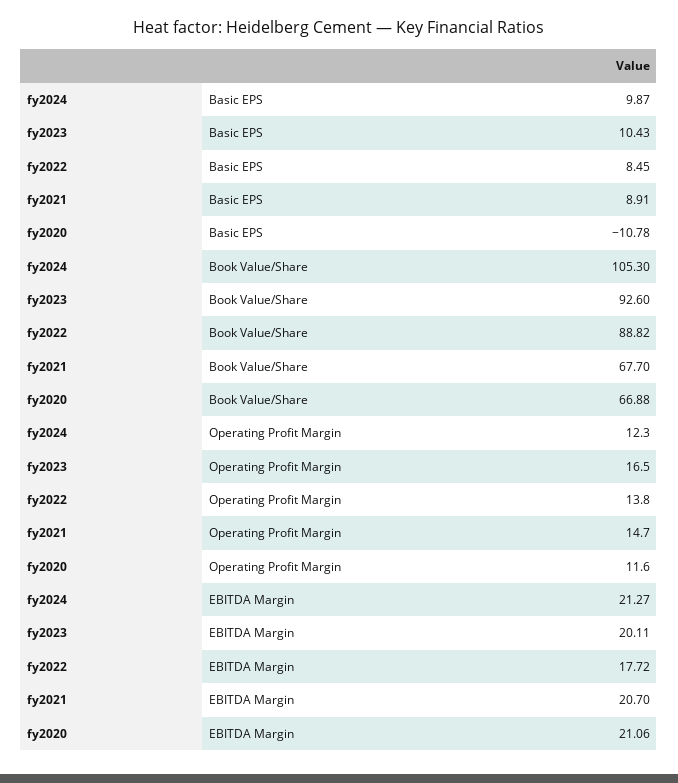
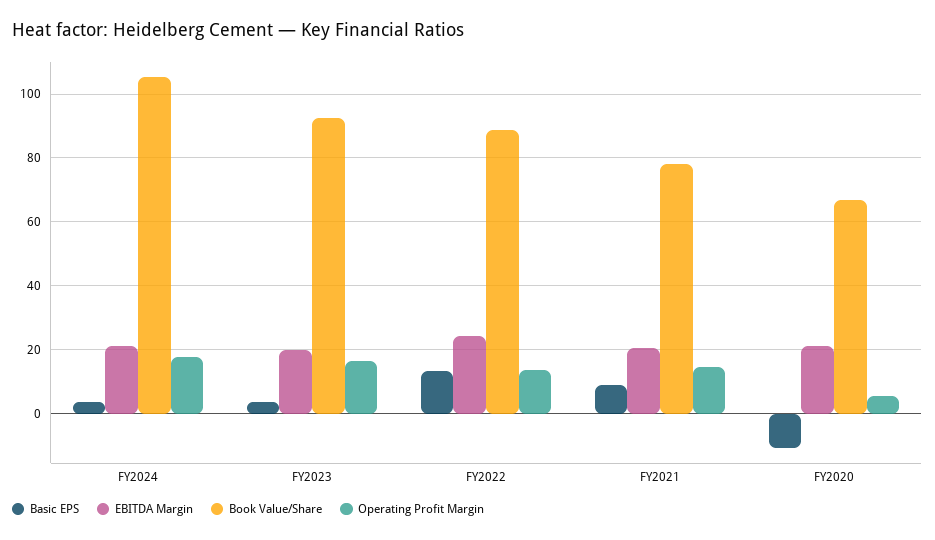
  {
    "Basic EPS": {
-     "fy2024": 9.87,
+     "fy2024": 4,
-     "fy2023": 10.43,
+     "fy2023": 4,
-     "fy2022": 8.45,
+     "fy2022": 14,
      "fy2021": 8.91,
      "fy2020": -10.78
    },
    "Book Value/Share": {
      "fy2024": 105.3,
      "fy2023": 92.6,
      "fy2022": 88.82,
-     "fy2021": 67.7,
+     "fy2021": 78,
      "fy2020": 66.88
    },
    "Operating Profit Margin": {
-     "fy2024": 12.3,
+     "fy2024": 18,
      "fy2023": 16.5,
      "fy2022": 13.8,
      "fy2021": 14.7,
-     "fy2020": 11.6
+     "fy2020": 6
    },
    "EBITDA Margin": {
      "fy2024": 21.27,
      "fy2023": 20.11,
-     "fy2022": 17.72,
+     "fy2022": 24,
      "fy2021": 20.7,
      "fy2020": 21.06
    }
  }

